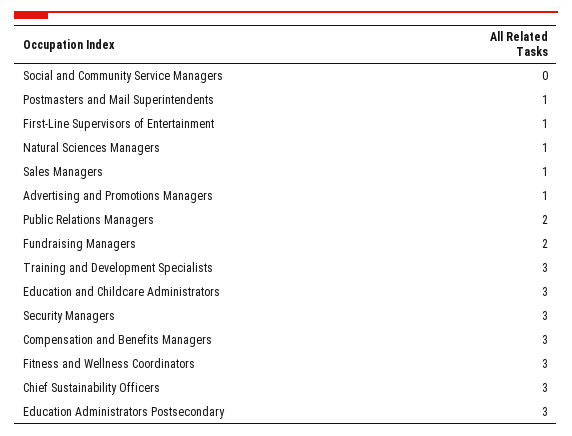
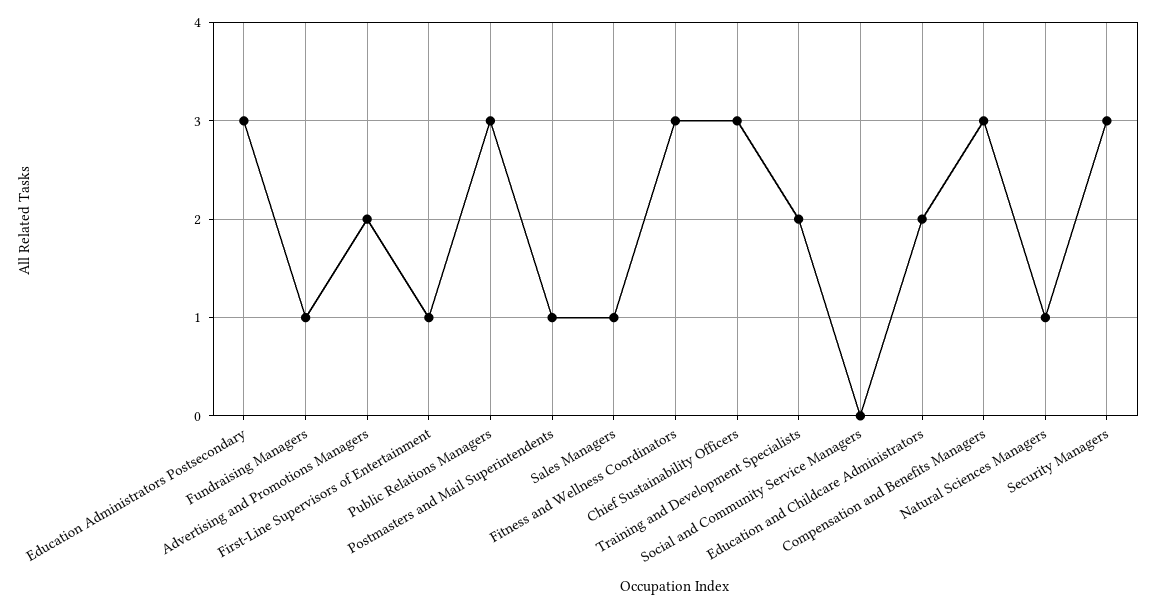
  {
    "Social and Community Service Managers": 0,
    "Postmasters and Mail Superintendents": 1,
    "First-Line Supervisors of Entertainment": 1,
    "Natural Sciences Managers": 1,
    "Sales Managers": 1,
-   "Advertising and Promotions Managers": 1,
+   "Advertising and Promotions Managers": 2,
-   "Public Relations Managers": 2,
+   "Public Relations Managers": 3,
-   "Fundraising Managers": 2,
+   "Fundraising Managers": 1,
-   "Training and Development Specialists": 3,
+   "Training and Development Specialists": 2,
-   "Education and Childcare Administrators": 3,
+   "Education and Childcare Administrators": 2,
    "Security Managers": 3,
    "Compensation and Benefits Managers": 3,
    "Fitness and Wellness Coordinators": 3,
    "Chief Sustainability Officers": 3,
    "Education Administrators Postsecondary": 3
  }

